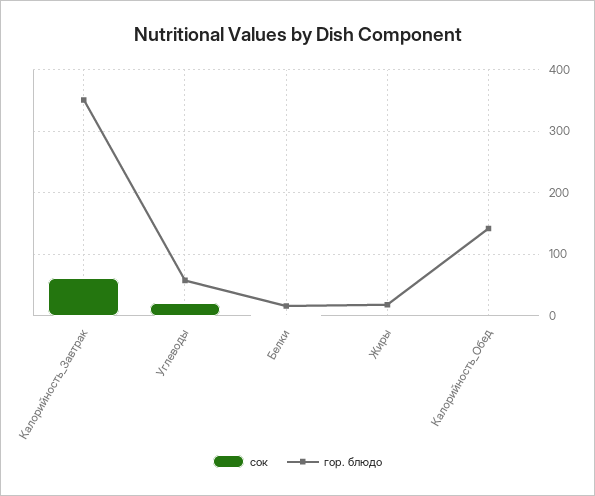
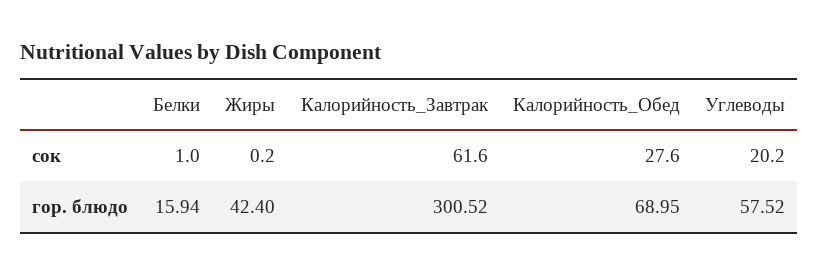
  {
    "сок": {
      "Калорийность_Завтрак": 61.6,
      "Углеводы": 20.2,
      "Белки": 1,
      "Жиры": 0.2,
-     "Калорийность_Обед": 0
+     "Калорийность_Обед": 27.6
    },
    "гор. блюдо": {
-     "Калорийность_Завтрак": 350,
+     "Калорийность_Завтрак": 300.52,
      "Углеводы": 57.52,
      "Белки": 15.94,
-     "Жиры": 20,
+     "Жиры": 42.4,
-     "Калорийность_Обед": 140
+     "Калорийность_Обед": 68.95
    }
  }

